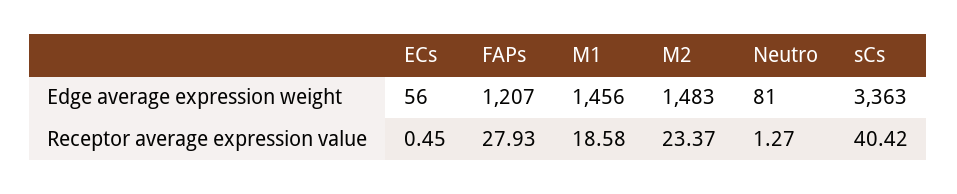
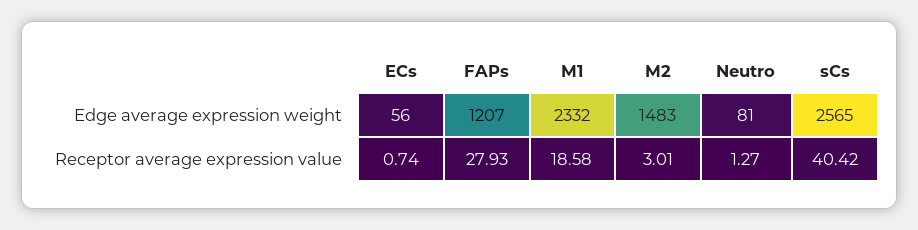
  {
    "ECs": {
      "Edge average expression weight": 56,
-     "Receptor average expression value": 0.45
+     "Receptor average expression value": 0.74
    },
    "FAPs": {
      "Edge average expression weight": 1207,
      "Receptor average expression value": 27.93
    },
    "M1": {
-     "Edge average expression weight": 1456,
+     "Edge average expression weight": 2332,
      "Receptor average expression value": 18.58
    },
    "M2": {
      "Edge average expression weight": 1483,
-     "Receptor average expression value": 23.37
+     "Receptor average expression value": 3.01
    },
    "Neutro": {
      "Edge average expression weight": 81,
      "Receptor average expression value": 1.27
    },
    "sCs": {
-     "Edge average expression weight": 3363,
+     "Edge average expression weight": 2565,
      "Receptor average expression value": 40.42
    }
  }

